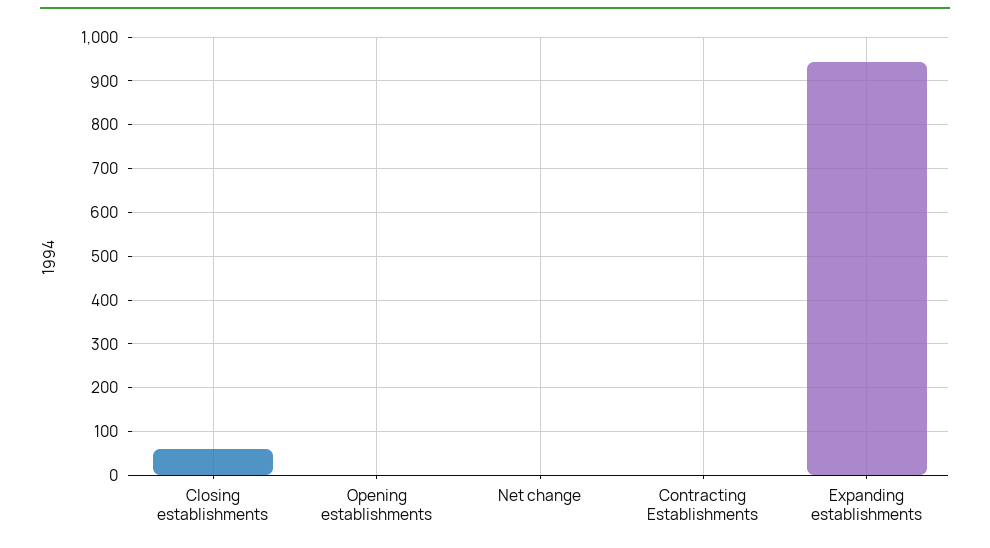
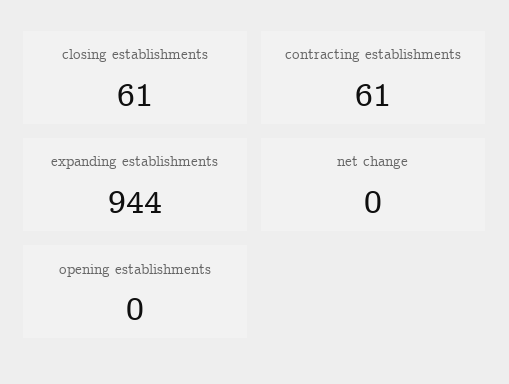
  {
    "Closing establishments": 61,
    "Opening establishments": 0,
    "Net change": 0,
-   "Contracting Establishments": 0,
+   "Contracting Establishments": 61,
    "Expanding establishments": 944
  }

